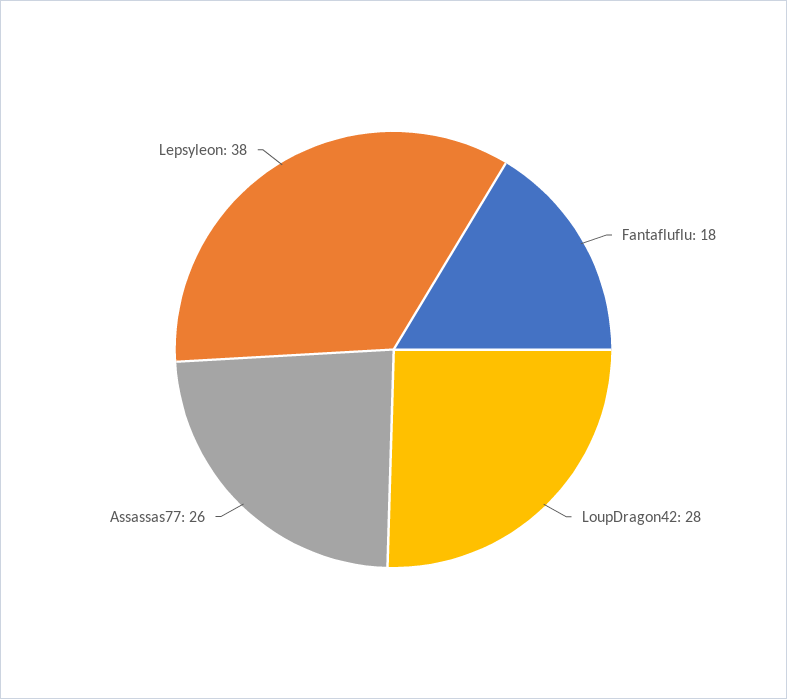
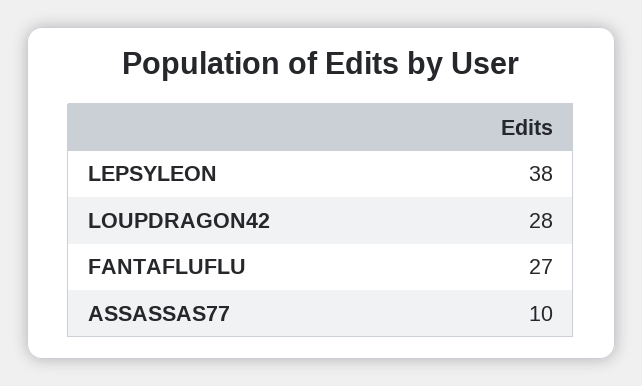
  {
-   "Fantafluflu": 18,
+   "Fantafluflu": 27,
    "LoupDragon42": 28,
-   "Assassas77": 26,
+   "Assassas77": 10,
    "Lepsyleon": 38
  }

